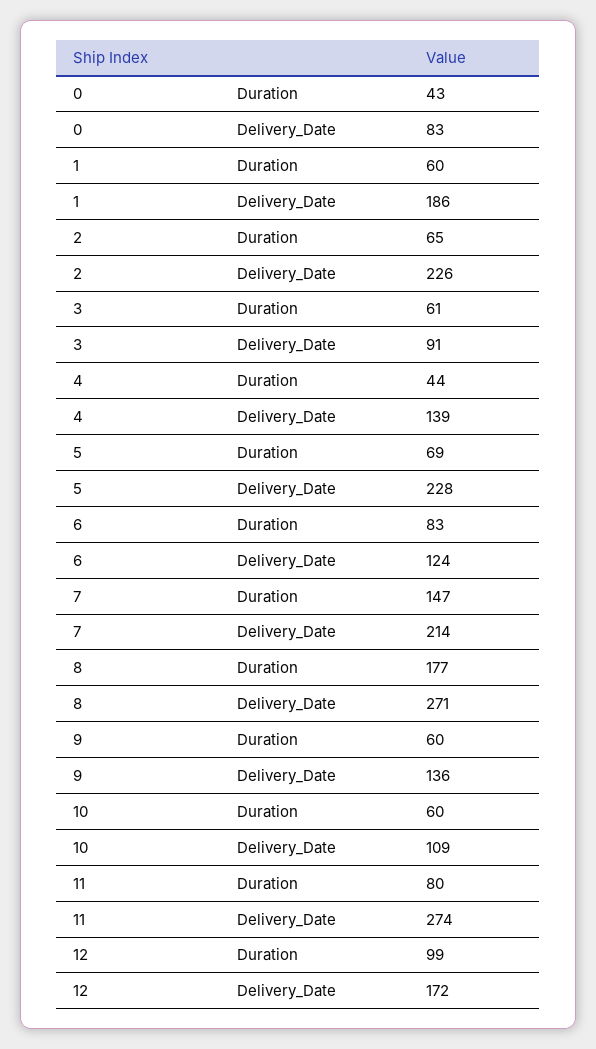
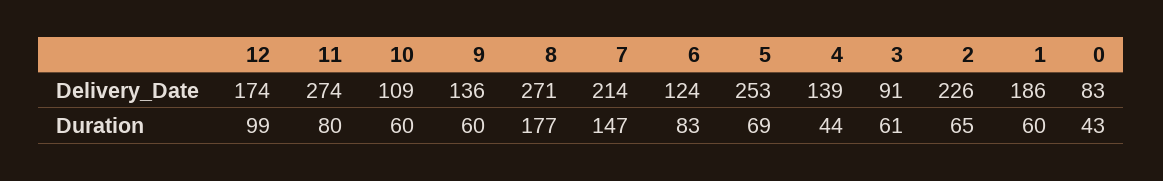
  {
    "0": {
      "Duration": 43,
      "Delivery_Date": 83
    },
    "1": {
      "Duration": 60,
      "Delivery_Date": 186
    },
    "2": {
      "Duration": 65,
      "Delivery_Date": 226
    },
    "3": {
      "Duration": 61,
      "Delivery_Date": 91
    },
    "4": {
      "Duration": 44,
      "Delivery_Date": 139
    },
    "5": {
      "Duration": 69,
-     "Delivery_Date": 228
+     "Delivery_Date": 253
    },
    "6": {
      "Duration": 83,
      "Delivery_Date": 124
    },
    "7": {
      "Duration": 147,
      "Delivery_Date": 214
    },
    "8": {
      "Duration": 177,
      "Delivery_Date": 271
    },
    "9": {
      "Duration": 60,
      "Delivery_Date": 136
    },
    "10": {
      "Duration": 60,
      "Delivery_Date": 109
    },
    "11": {
      "Duration": 80,
      "Delivery_Date": 274
    },
    "12": {
      "Duration": 99,
-     "Delivery_Date": 172
+     "Delivery_Date": 174
    }
  }

